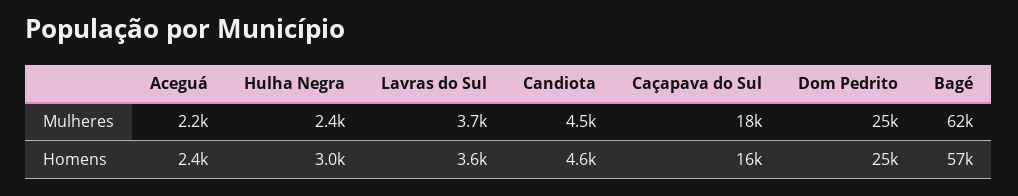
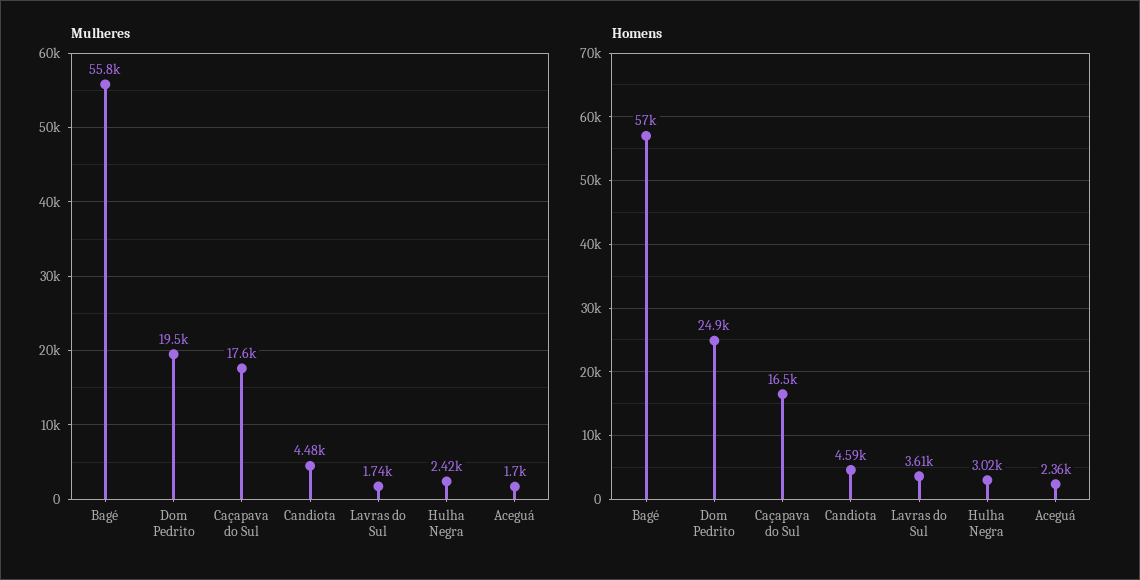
  {
    "Mulheres": {
-     "Aceguá": 2200,
+     "Aceguá": 1700,
      "Hulha Negra": 2420,
-     "Lavras do Sul": 3700,
+     "Lavras do Sul": 1740,
      "Candiota": 4480,
      "Caçapava do Sul": 17600,
-     "Dom Pedrito": 25000,
+     "Dom Pedrito": 19500,
-     "Bagé": 62000
+     "Bagé": 55800
    },
    "Homens": {
      "Aceguá": 2360,
      "Hulha Negra": 3020,
      "Lavras do Sul": 3610,
      "Candiota": 4590,
      "Caçapava do Sul": 16500,
      "Dom Pedrito": 24900,
      "Bagé": 57000
    }
  }

